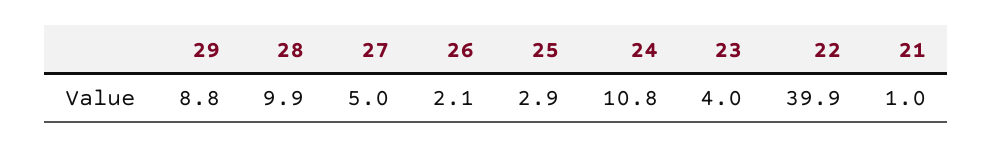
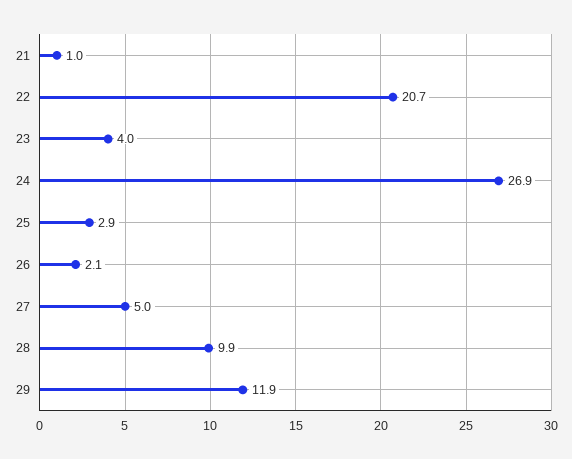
  {
-   "29": 8.8,
+   "29": 11.9,
    "28": 9.9,
    "27": 5,
    "26": 2.1,
    "25": 2.9,
-   "24": 10.8,
+   "24": 26.9,
    "23": 4,
-   "22": 39.9,
+   "22": 20.7,
    "21": 1
  }

